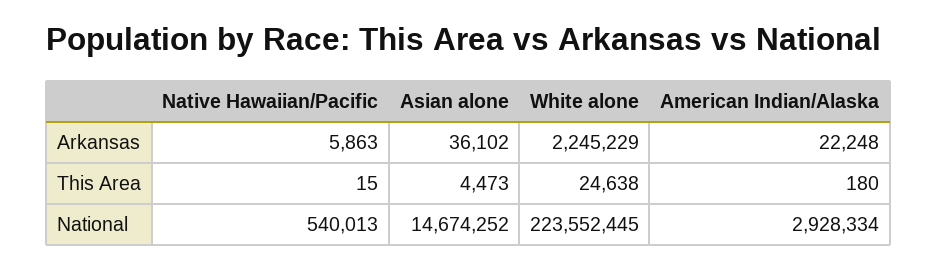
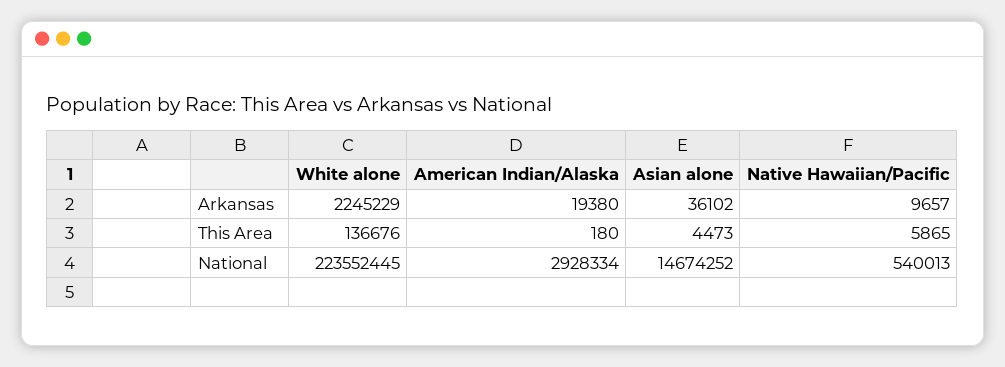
  {
    "Native Hawaiian/Pacific": {
-     "Arkansas": 5863,
+     "Arkansas": 9657,
-     "This Area": 15,
+     "This Area": 5865,
      "National": 540013
    },
    "Asian alone": {
      "Arkansas": 36102,
      "This Area": 4473,
      "National": 14674252
    },
    "White alone": {
      "Arkansas": 2245229,
-     "This Area": 24638,
+     "This Area": 136676,
      "National": 223552445
    },
    "American Indian/Alaska": {
-     "Arkansas": 22248,
+     "Arkansas": 19380,
      "This Area": 180,
      "National": 2928334
    }
  }

